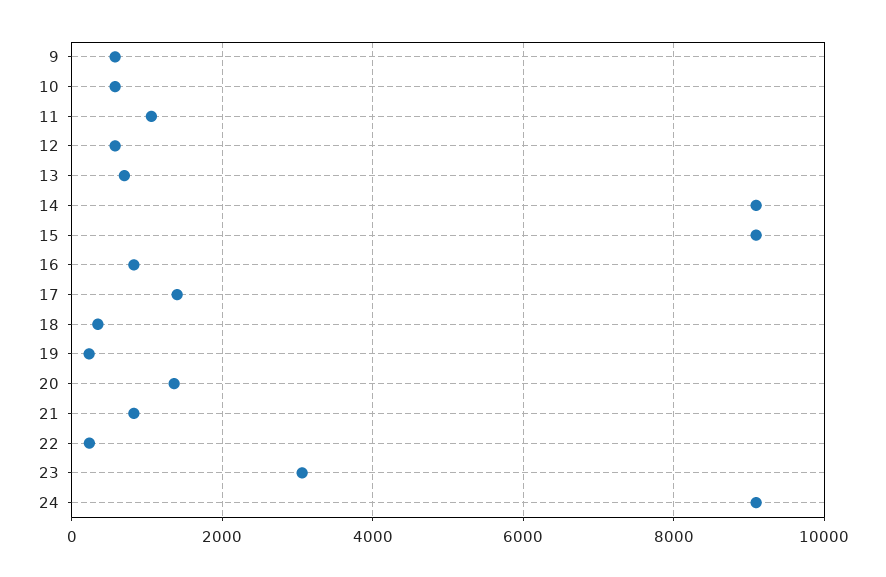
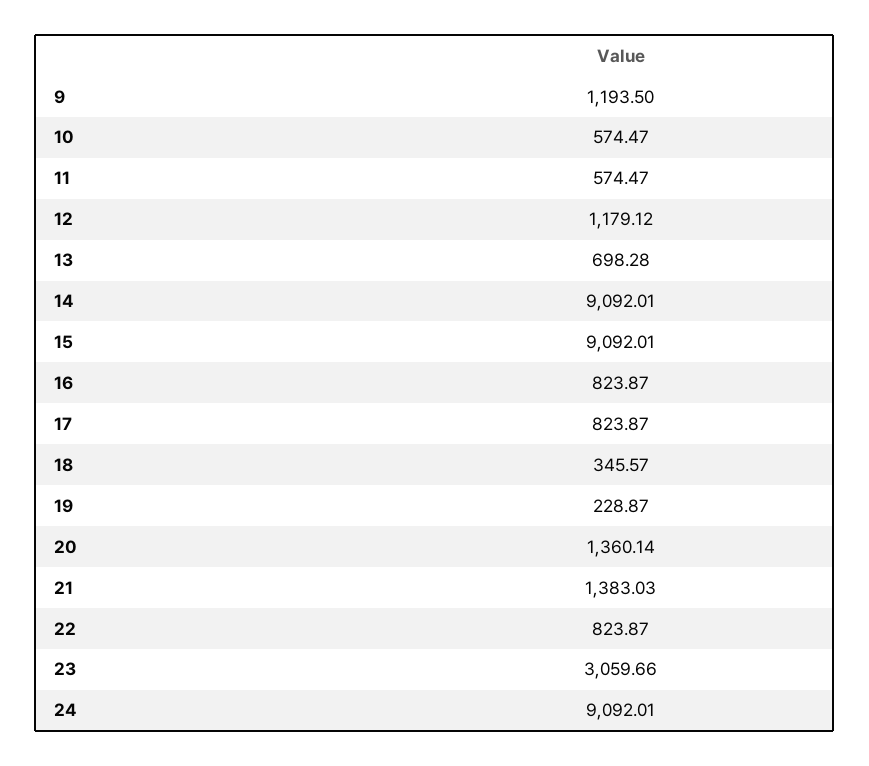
  {
-   "9": 600,
+   "9": 1193.5,
    "10": 574.47,
-   "11": 1000,
+   "11": 574.47,
-   "12": 600,
+   "12": 1179.12,
    "13": 698.28,
    "14": 9092.01,
    "15": 9092.01,
    "16": 823.87,
-   "17": 1400,
+   "17": 823.87,
    "18": 345.57,
    "19": 228.87,
    "20": 1360.14,
-   "21": 800,
+   "21": 1383.03,
-   "22": 200,
+   "22": 823.87,
    "23": 3059.66,
    "24": 9092.01
  }

